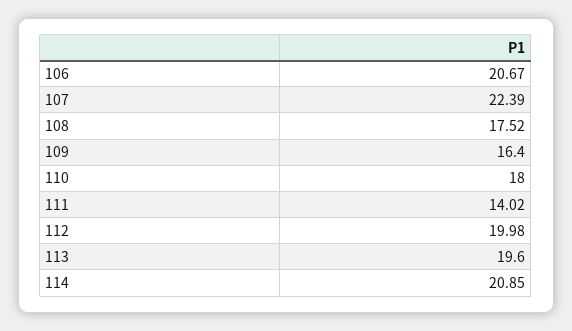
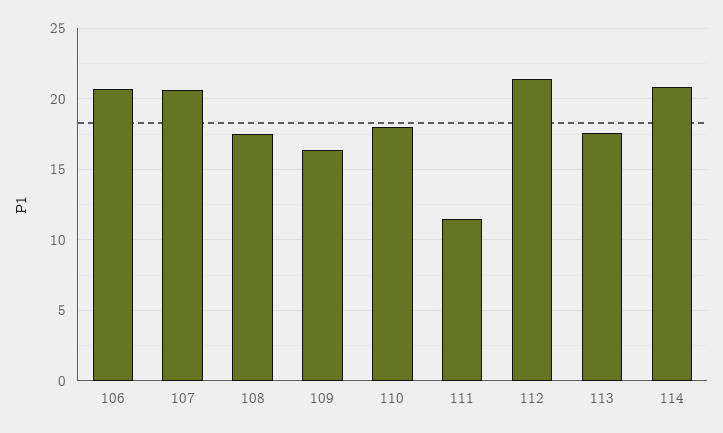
  {
    "106": 20.67,
-   "107": 22.39,
+   "107": 20.5,
    "108": 17.52,
    "109": 16.4,
    "110": 18,
-   "111": 14.02,
+   "111": 11.5,
-   "112": 19.98,
+   "112": 21.5,
-   "113": 19.6,
+   "113": 17.5,
    "114": 20.85
  }

